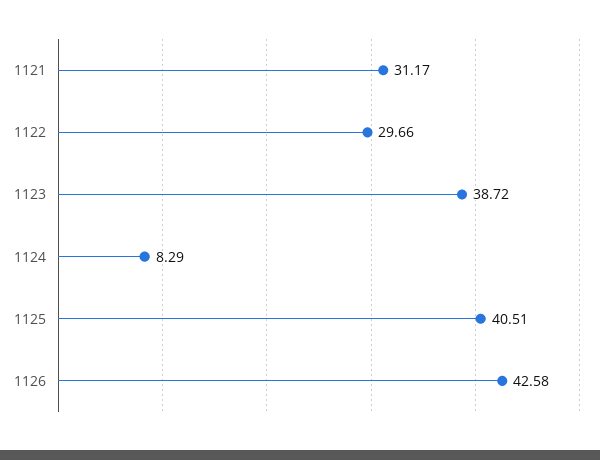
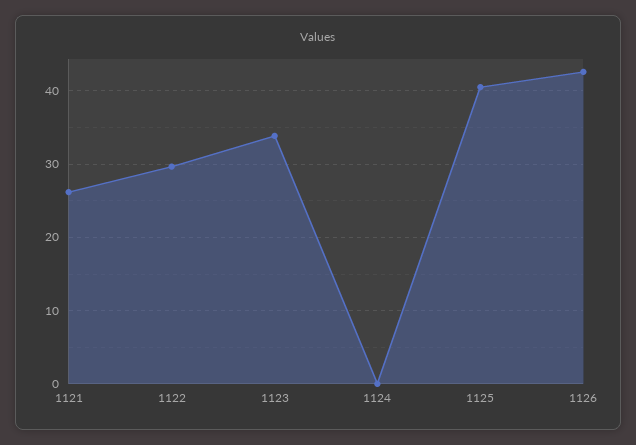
  {
-   "1121": 31.17,
+   "1121": 26,
    "1122": 29.66,
-   "1123": 38.72,
+   "1123": 34,
-   "1124": 8.29,
+   "1124": 0,
    "1125": 40.51,
    "1126": 42.58
  }

